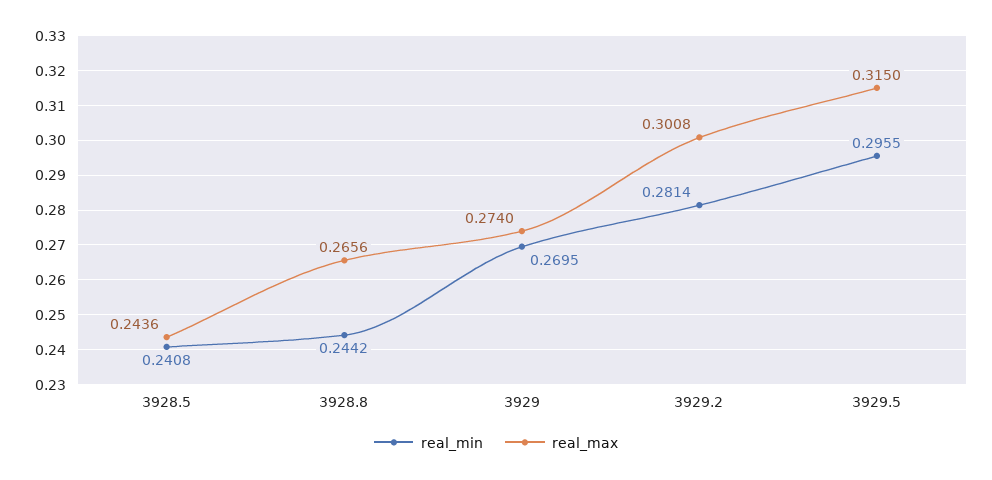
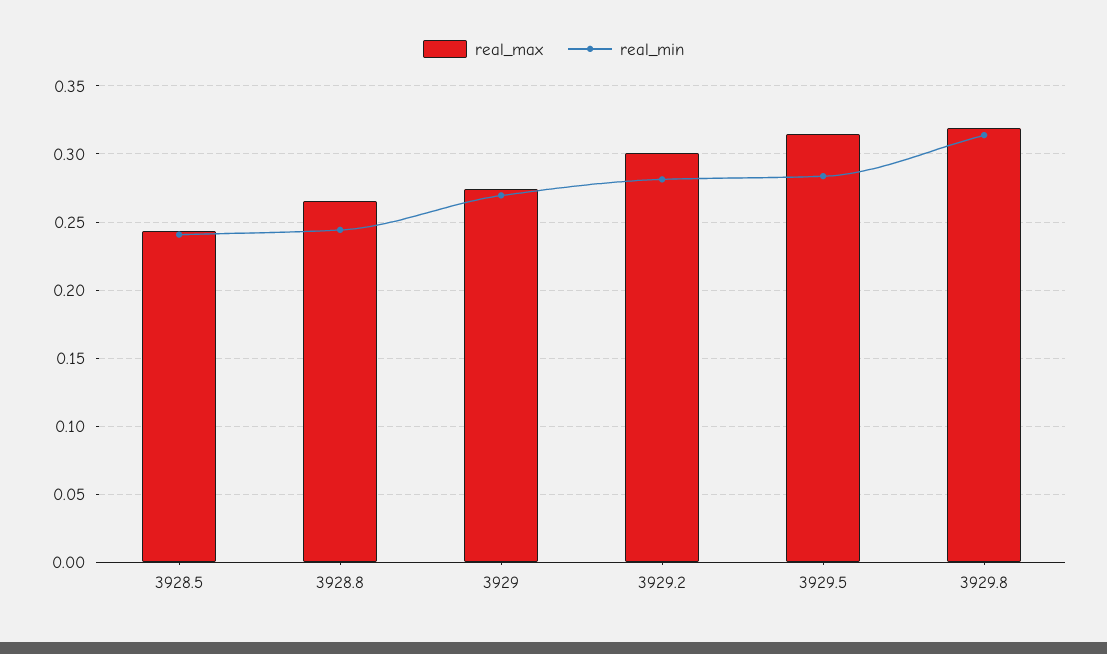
  {
    "real_min": {
      "3928.5": 0.2408,
      "3928.8": 0.2442,
      "3929": 0.2695,
      "3929.2": 0.2814,
-     "3929.5": 0.2955
+     "3929.5": 0.285,
+     "3929.8": 0.315
    },
    "real_max": {
      "3928.5": 0.2436,
      "3928.8": 0.2656,
      "3929": 0.274,
      "3929.2": 0.3008,
-     "3929.5": 0.315
+     "3929.5": 0.315,
+     "3929.8": 0.32
    }
  }

